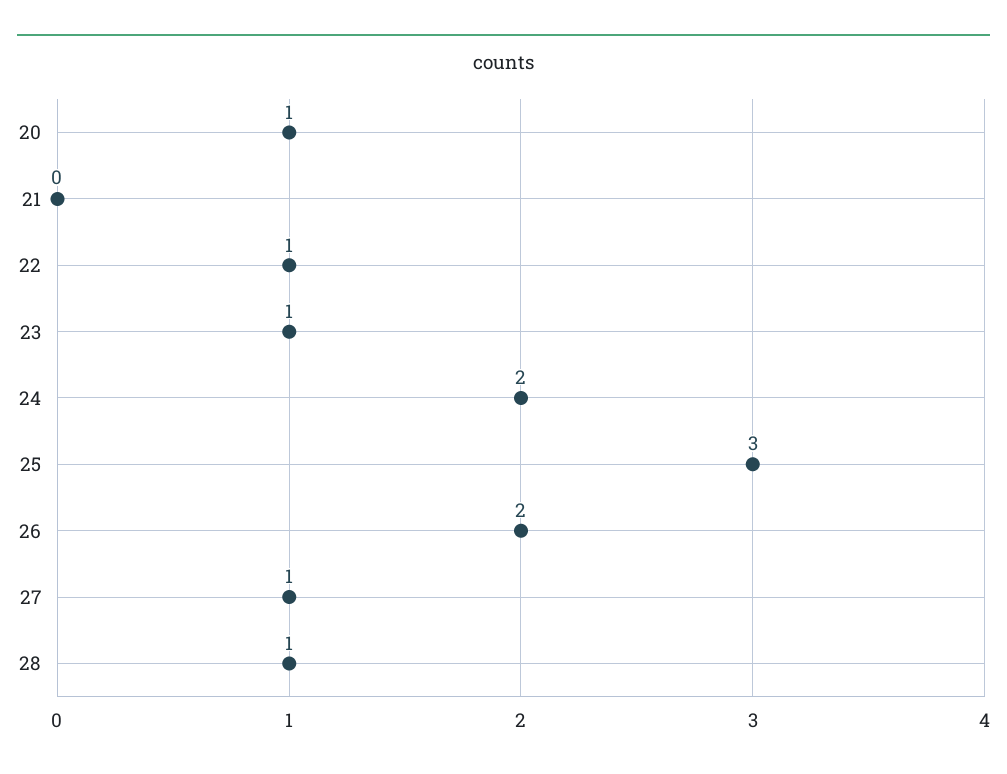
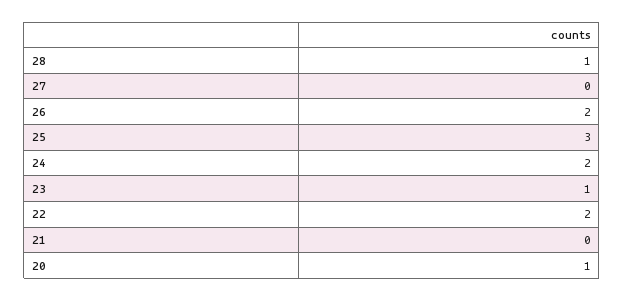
  {
    "20": 1,
    "21": 0,
-   "22": 1,
+   "22": 2,
    "23": 1,
    "24": 2,
    "25": 3,
    "26": 2,
-   "27": 1,
+   "27": 0,
    "28": 1
  }

